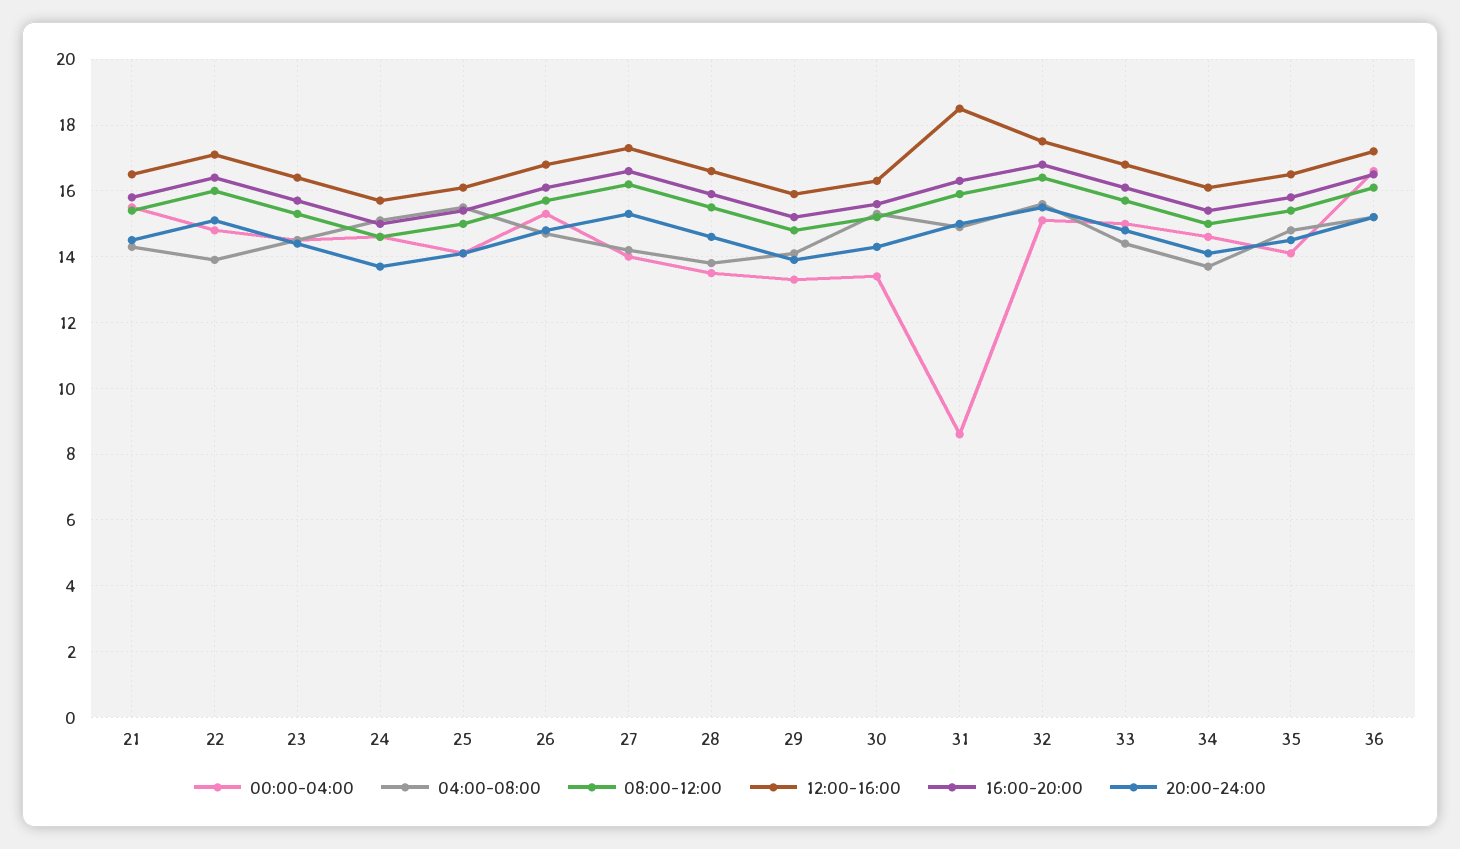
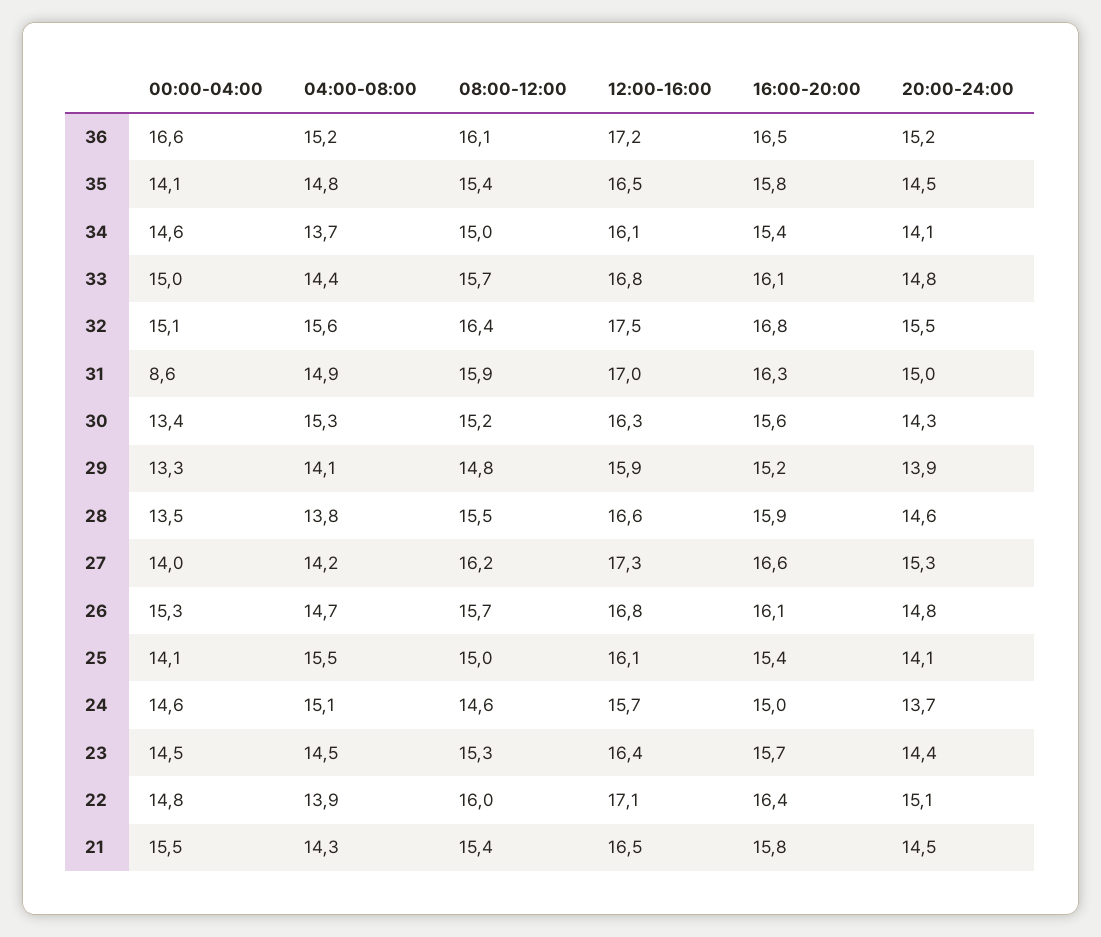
  {
    "00:00-04:00": {
      "21": 15.5,
      "22": 14.8,
      "23": 14.5,
      "24": 14.6,
      "25": 14.1,
      "26": 15.3,
      "27": 14,
      "28": 13.5,
      "29": 13.3,
      "30": 13.4,
      "31": 8.6,
      "32": 15.1,
      "33": 15,
      "34": 14.6,
      "35": 14.1,
      "36": 16.6
    },
    "04:00-08:00": {
      "21": 14.3,
      "22": 13.9,
      "23": 14.5,
      "24": 15.1,
      "25": 15.5,
      "26": 14.7,
      "27": 14.2,
      "28": 13.8,
      "29": 14.1,
      "30": 15.3,
      "31": 14.9,
      "32": 15.6,
      "33": 14.4,
      "34": 13.7,
      "35": 14.8,
      "36": 15.2
    },
    "08:00-12:00": {
      "21": 15.4,
      "22": 16,
      "23": 15.3,
      "24": 14.6,
      "25": 15,
      "26": 15.7,
      "27": 16.2,
      "28": 15.5,
      "29": 14.8,
      "30": 15.2,
      "31": 15.9,
      "32": 16.4,
      "33": 15.7,
      "34": 15,
      "35": 15.4,
      "36": 16.1
    },
    "12:00-16:00": {
      "21": 16.5,
      "22": 17.1,
      "23": 16.4,
      "24": 15.7,
      "25": 16.1,
      "26": 16.8,
      "27": 17.3,
      "28": 16.6,
      "29": 15.9,
      "30": 16.3,
-     "31": 18.5,
+     "31": 17,
      "32": 17.5,
      "33": 16.8,
      "34": 16.1,
      "35": 16.5,
      "36": 17.2
    },
    "16:00-20:00": {
      "21": 15.8,
      "22": 16.4,
      "23": 15.7,
      "24": 15,
      "25": 15.4,
      "26": 16.1,
      "27": 16.6,
      "28": 15.9,
      "29": 15.2,
      "30": 15.6,
      "31": 16.3,
      "32": 16.8,
      "33": 16.1,
      "34": 15.4,
      "35": 15.8,
      "36": 16.5
    },
    "20:00-24:00": {
      "21": 14.5,
      "22": 15.1,
      "23": 14.4,
      "24": 13.7,
      "25": 14.1,
      "26": 14.8,
      "27": 15.3,
      "28": 14.6,
      "29": 13.9,
      "30": 14.3,
      "31": 15,
      "32": 15.5,
      "33": 14.8,
      "34": 14.1,
      "35": 14.5,
      "36": 15.2
    }
  }

